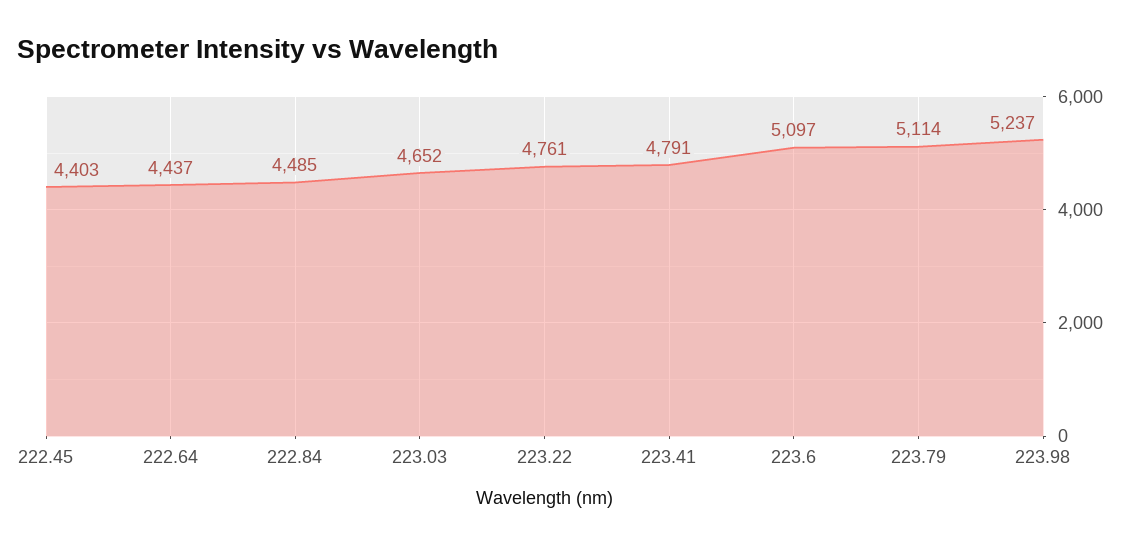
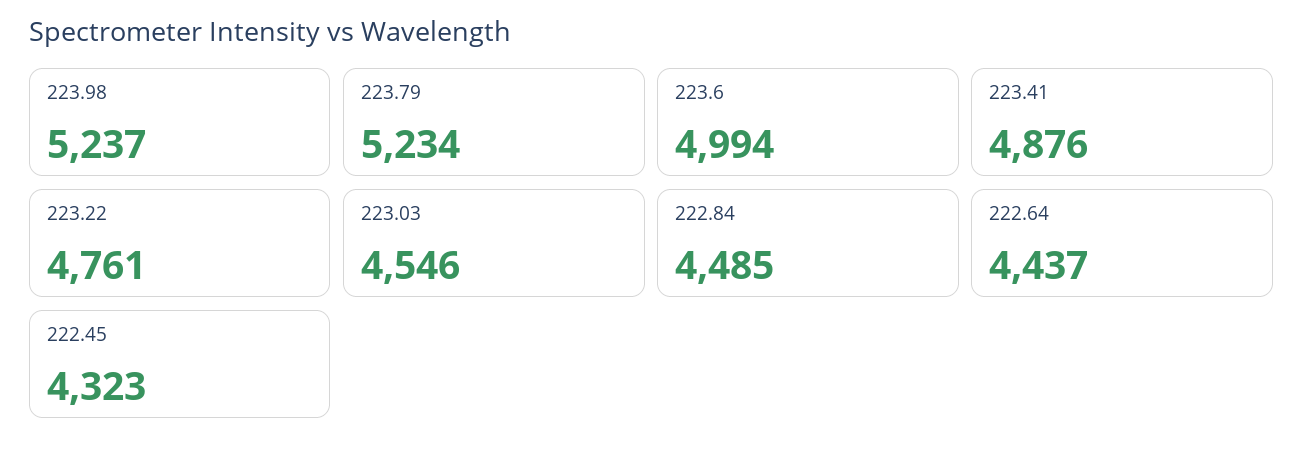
  {
-   "222.45": 4403,
+   "222.45": 4323,
    "222.64": 4437,
    "222.84": 4485,
-   "223.03": 4652,
+   "223.03": 4546,
    "223.22": 4761,
-   "223.41": 4791,
+   "223.41": 4876,
-   "223.6": 5097,
+   "223.6": 4994,
-   "223.79": 5114,
+   "223.79": 5234,
    "223.98": 5237
  }

